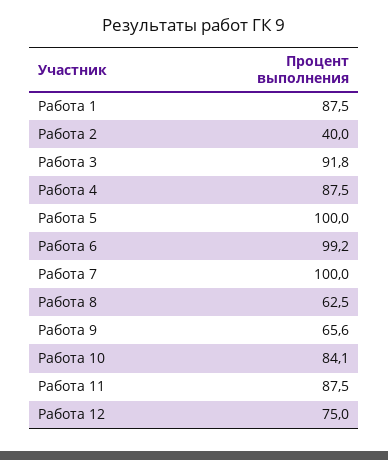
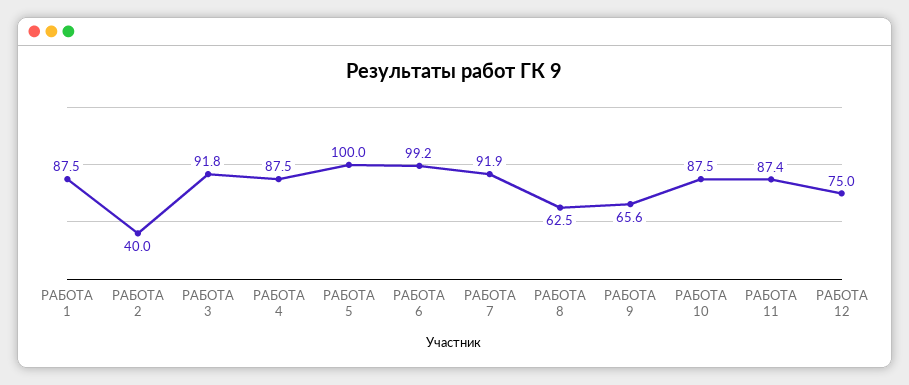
  {
    "Работа 1": 87.5,
    "Работа 2": 40,
    "Работа 3": 91.8,
    "Работа 4": 87.5,
    "Работа 5": 100,
    "Работа 6": 99.2,
-   "Работа 7": 100,
+   "Работа 7": 91.9,
    "Работа 8": 62.5,
    "Работа 9": 65.6,
-   "Работа 10": 84.1,
+   "Работа 10": 87.5,
-   "Работа 11": 87.5,
+   "Работа 11": 87.4,
    "Работа 12": 75
  }

